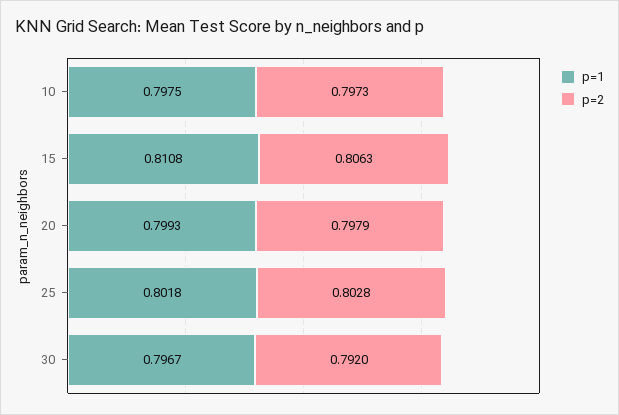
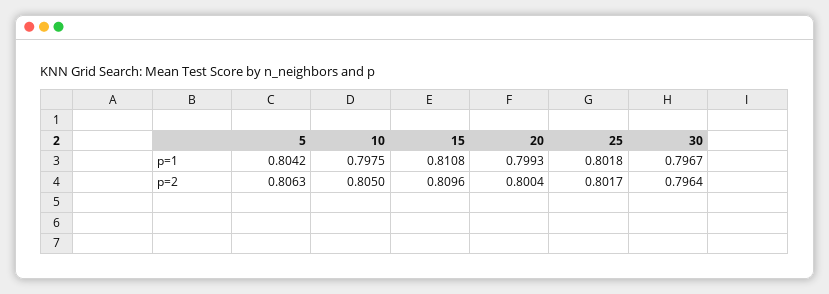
  {
    "p=1": {
      "10": 0.7975,
      "15": 0.8108,
      "20": 0.7993,
      "25": 0.8018,
-     "30": 0.7967
+     "30": 0.7967,
+     "5": 0.8042
    },
    "p=2": {
-     "10": 0.7973,
+     "10": 0.805,
-     "15": 0.8063,
+     "15": 0.8096,
-     "20": 0.7979,
+     "20": 0.8004,
-     "25": 0.8028,
+     "25": 0.8017,
-     "30": 0.792
+     "30": 0.7964,
+     "5": 0.8063
    }
  }

